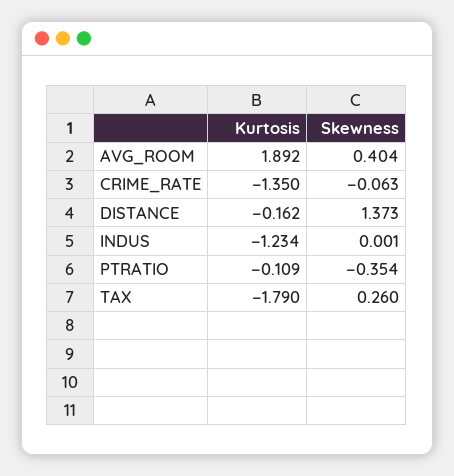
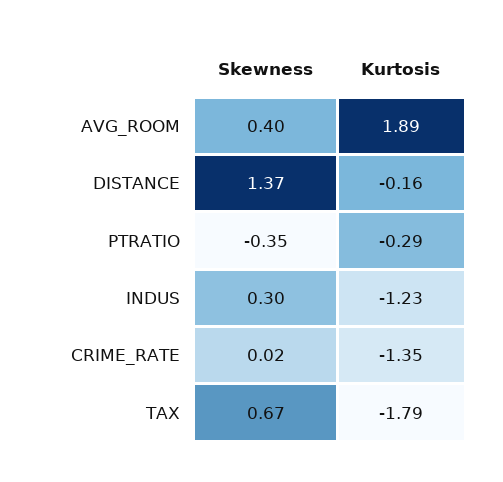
  {
    "Kurtosis": {
      "AVG_ROOM": 1.892,
      "CRIME_RATE": -1.35,
      "DISTANCE": -0.162,
      "INDUS": -1.234,
-     "PTRATIO": -0.109,
+     "PTRATIO": -0.29,
      "TAX": -1.79
    },
    "Skewness": {
      "AVG_ROOM": 0.404,
-     "CRIME_RATE": -0.063,
+     "CRIME_RATE": 0.02,
      "DISTANCE": 1.373,
-     "INDUS": 0.001,
+     "INDUS": 0.3,
      "PTRATIO": -0.354,
-     "TAX": 0.26
+     "TAX": 0.67
    }
  }

